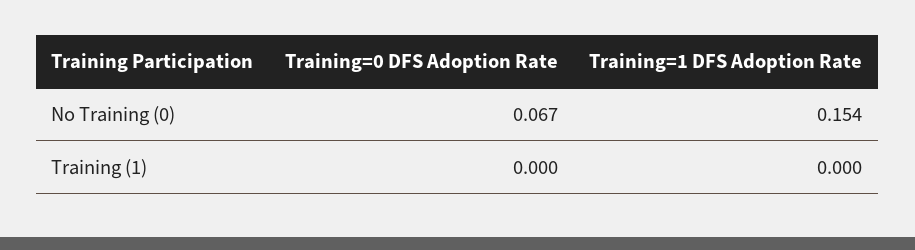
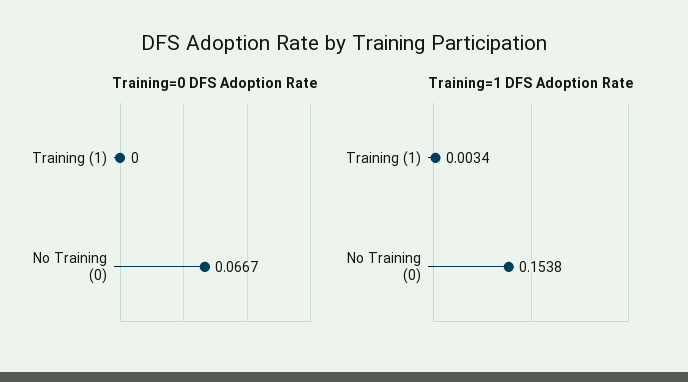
  {
    "Training=0 DFS Adoption Rate": {
      "No Training (0)": 0.0667,
      "Training (1)": 0
    },
    "Training=1 DFS Adoption Rate": {
      "No Training (0)": 0.1538,
-     "Training (1)": 0
+     "Training (1)": 0.0034
    }
  }

